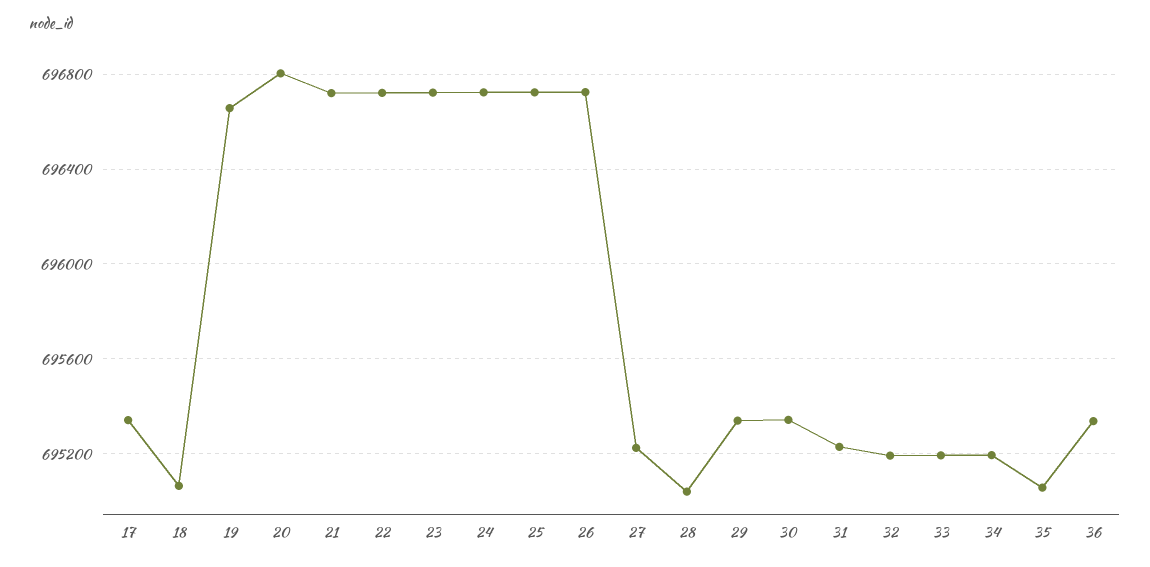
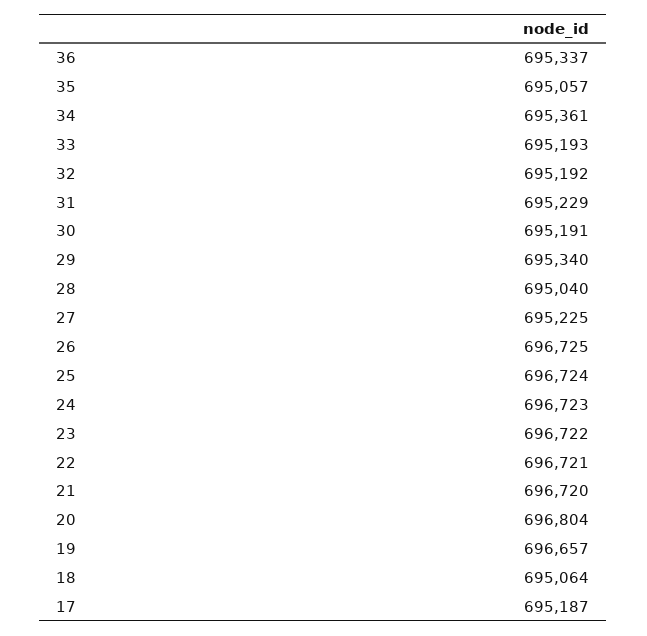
  {
-   "17": 695350,
+   "17": 695187,
    "18": 695064,
    "19": 696657,
    "20": 696804,
    "21": 696720,
    "22": 696721,
    "23": 696722,
    "24": 696723,
    "25": 696724,
    "26": 696725,
    "27": 695225,
    "28": 695040,
    "29": 695340,
-   "30": 695350,
+   "30": 695191,
    "31": 695229,
    "32": 695192,
    "33": 695193,
-   "34": 695200,
+   "34": 695361,
    "35": 695057,
    "36": 695337
  }

